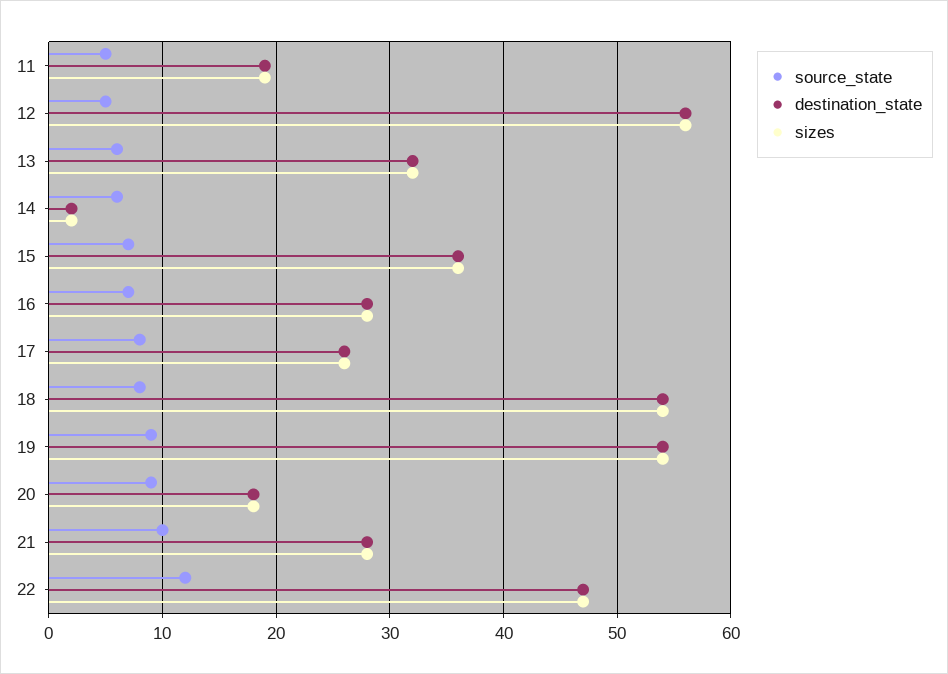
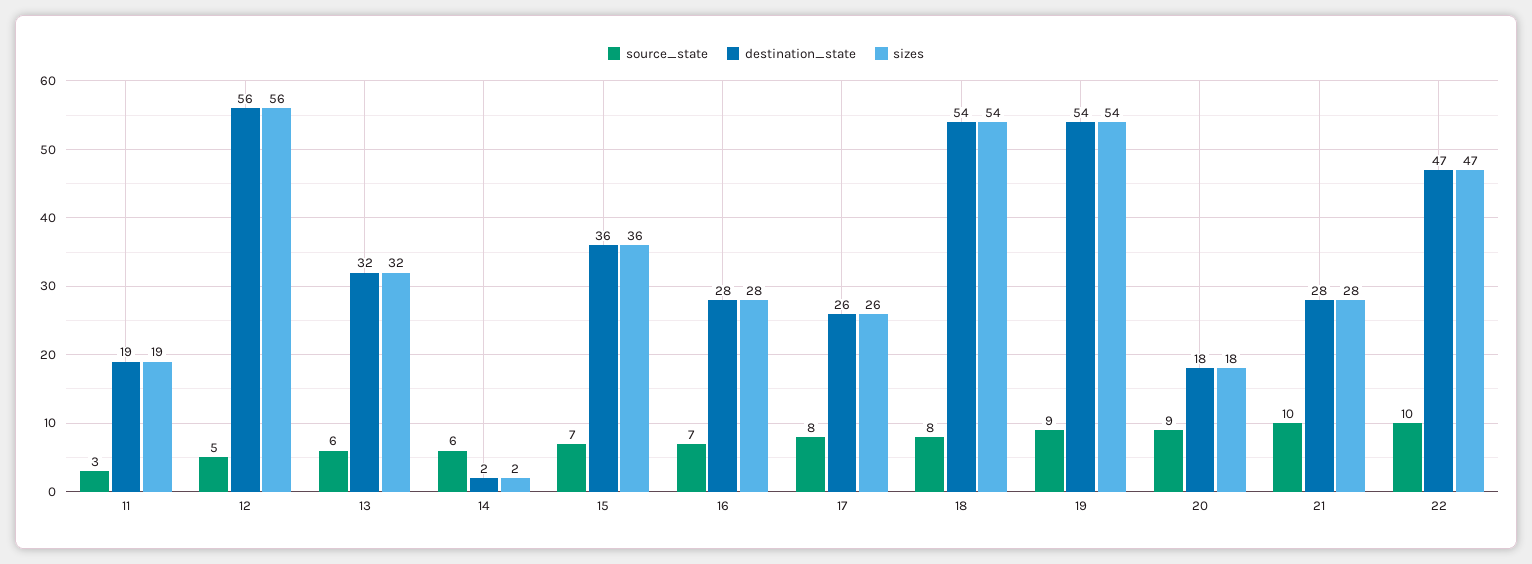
  {
    "source_state": {
-     "11": 5,
+     "11": 3,
      "12": 5,
      "13": 6,
      "14": 6,
      "15": 7,
      "16": 7,
      "17": 8,
      "18": 8,
      "19": 9,
      "20": 9,
      "21": 10,
-     "22": 12
+     "22": 10
    },
    "destination_state": {
      "11": 19,
      "12": 56,
      "13": 32,
      "14": 2,
      "15": 36,
      "16": 28,
      "17": 26,
      "18": 54,
      "19": 54,
      "20": 18,
      "21": 28,
      "22": 47
    },
    "sizes": {
      "11": 19,
      "12": 56,
      "13": 32,
      "14": 2,
      "15": 36,
      "16": 28,
      "17": 26,
      "18": 54,
      "19": 54,
      "20": 18,
      "21": 28,
      "22": 47
    }
  }

